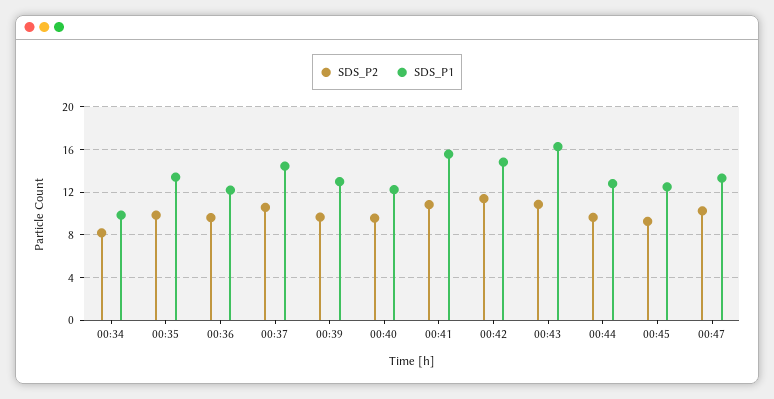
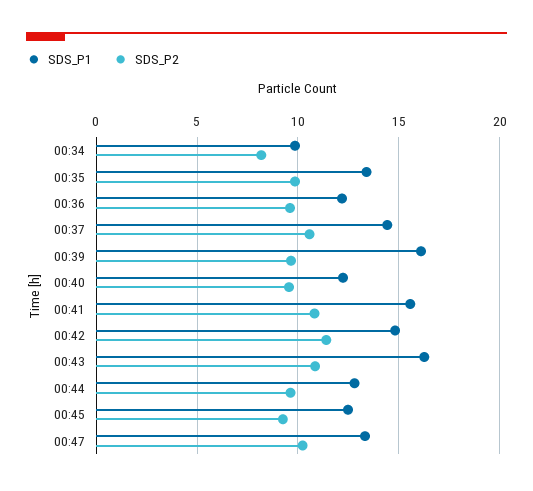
  {
    "SDS_P2": {
      "00:34": 8,
      "00:35": 10,
      "00:36": 9.5,
      "00:37": 10.5,
      "00:39": 9.5,
      "00:40": 9.5,
      "00:41": 11,
      "00:42": 11.5,
      "00:43": 11,
      "00:44": 9.5,
      "00:45": 9.5,
      "00:47": 10
    },
    "SDS_P1": {
      "00:34": 10,
      "00:35": 13.5,
      "00:36": 12,
      "00:37": 14.5,
-     "00:39": 13,
+     "00:39": 16,
      "00:40": 12,
      "00:41": 15.5,
      "00:42": 15,
      "00:43": 16.5,
      "00:44": 13,
      "00:45": 12.5,
      "00:47": 13.5
    }
  }

